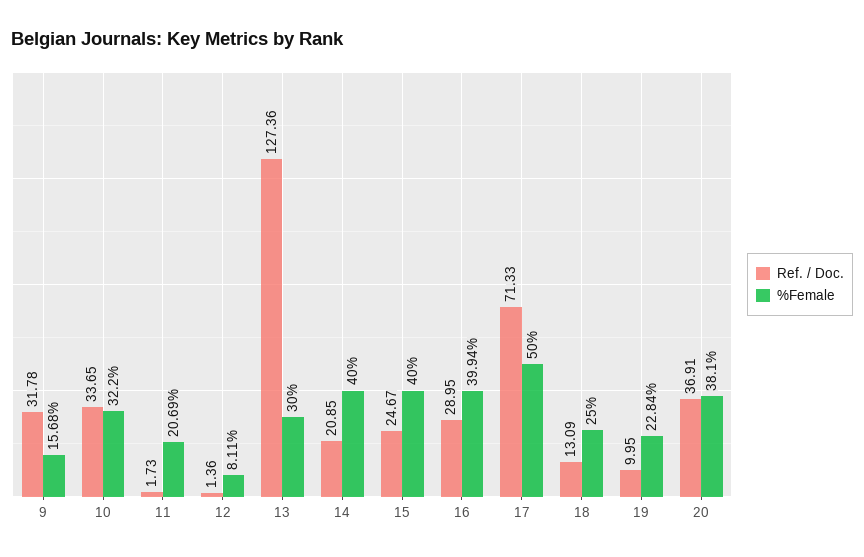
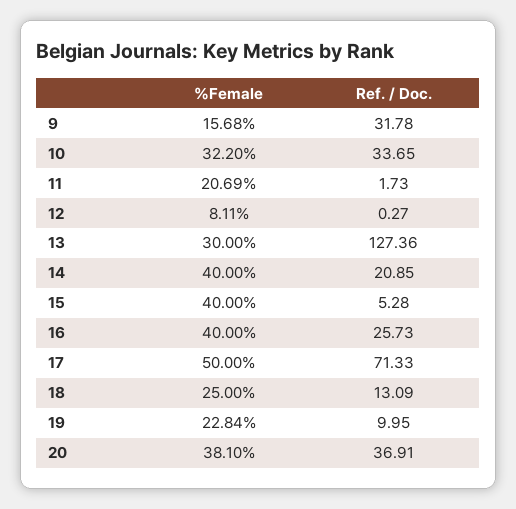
  {
    "Ref. / Doc.": {
      "9": 31.78,
      "10": 33.65,
      "11": 1.73,
-     "12": 1.36,
+     "12": 0.27,
      "13": 127.36,
      "14": 20.85,
-     "15": 24.67,
+     "15": 5.28,
-     "16": 28.95,
+     "16": 25.73,
      "17": 71.33,
      "18": 13.09,
      "19": 9.95,
      "20": 36.91
    },
    "%Female": {
      "9": 15.68,
      "10": 32.2,
      "11": 20.69,
      "12": 8.11,
      "13": 30,
      "14": 40,
      "15": 40,
-     "16": 39.94,
+     "16": 40,
      "17": 50,
      "18": 25,
      "19": 22.84,
      "20": 38.1
    }
  }

